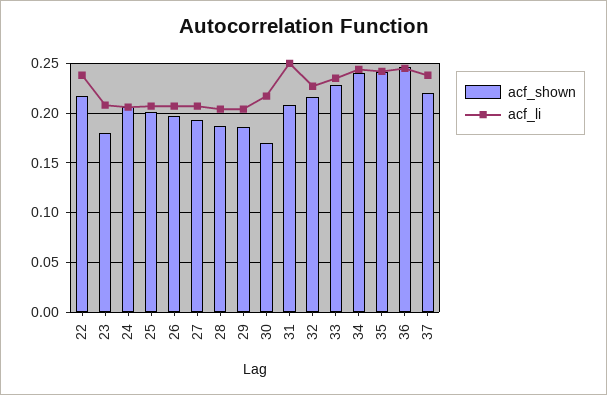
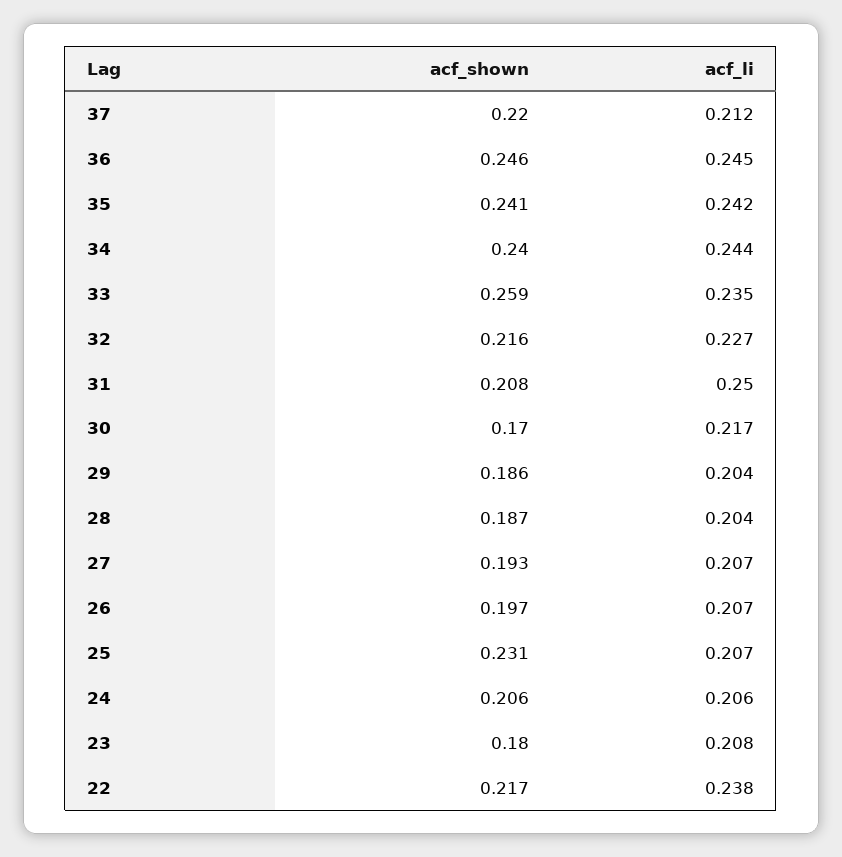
  {
    "acf_shown": {
      "22": 0.217,
      "23": 0.18,
      "24": 0.206,
-     "25": 0.2,
+     "25": 0.231,
      "26": 0.197,
      "27": 0.193,
      "28": 0.187,
      "29": 0.186,
      "30": 0.17,
      "31": 0.208,
      "32": 0.216,
-     "33": 0.23,
+     "33": 0.259,
      "34": 0.24,
      "35": 0.241,
      "36": 0.246,
      "37": 0.22
    },
    "acf_li": {
      "22": 0.238,
      "23": 0.208,
      "24": 0.206,
      "25": 0.207,
      "26": 0.207,
      "27": 0.207,
      "28": 0.204,
      "29": 0.204,
      "30": 0.217,
      "31": 0.25,
      "32": 0.227,
      "33": 0.235,
      "34": 0.244,
      "35": 0.242,
      "36": 0.245,
-     "37": 0.24
+     "37": 0.212
    }
  }

